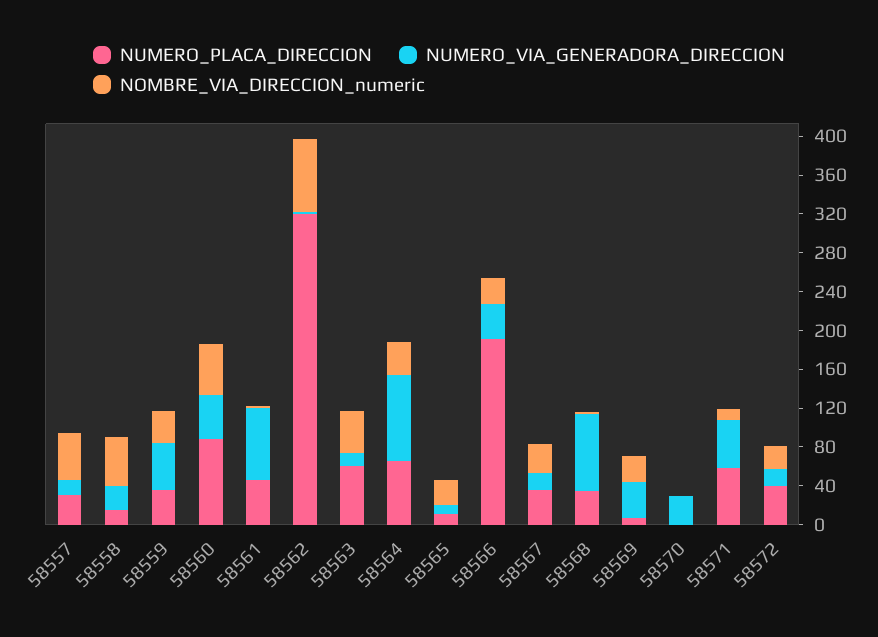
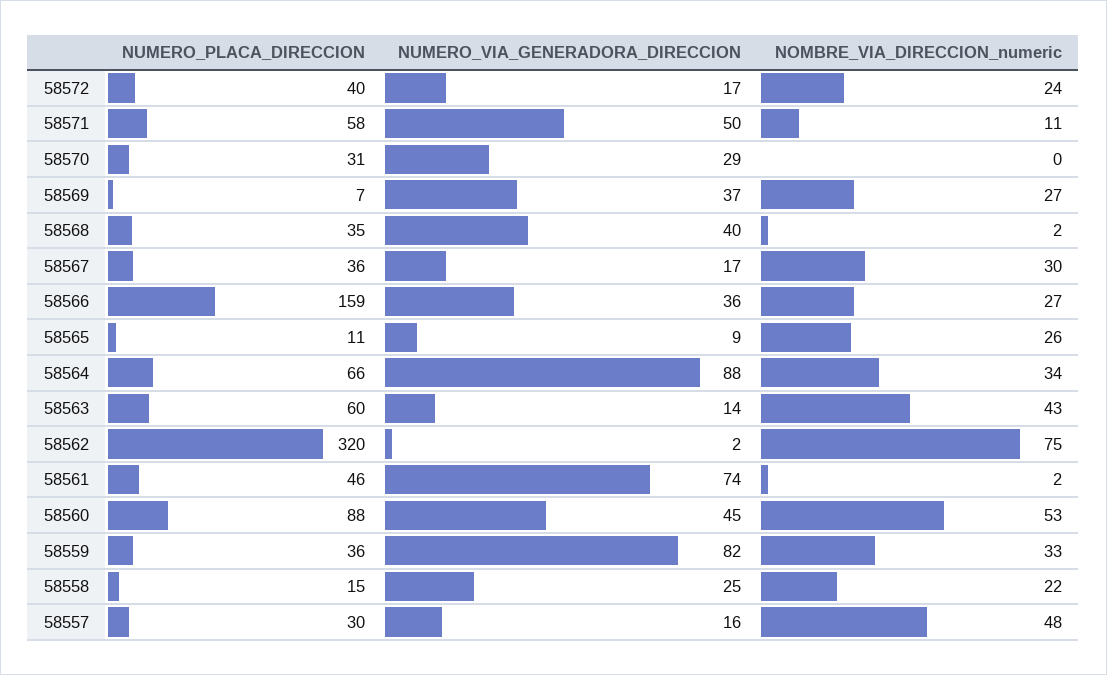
  {
    "NUMERO_PLACA_DIRECCION": {
      "58557": 30,
      "58558": 15,
      "58559": 36,
      "58560": 88,
      "58561": 46,
      "58562": 320,
      "58563": 60,
      "58564": 66,
      "58565": 11,
-     "58566": 190,
+     "58566": 159,
      "58567": 36,
      "58568": 35,
      "58569": 7,
-     "58570": 0,
+     "58570": 31,
      "58571": 58,
      "58572": 40
    },
    "NUMERO_VIA_GENERADORA_DIRECCION": {
      "58557": 16,
      "58558": 25,
-     "58559": 50,
+     "58559": 82,
      "58560": 45,
      "58561": 74,
      "58562": 2,
      "58563": 14,
      "58564": 88,
      "58565": 9,
      "58566": 36,
      "58567": 17,
-     "58568": 80,
+     "58568": 40,
      "58569": 37,
      "58570": 29,
      "58571": 50,
      "58572": 17
    },
    "NOMBRE_VIA_DIRECCION_numeric": {
      "58557": 48,
-     "58558": 50,
+     "58558": 22,
      "58559": 33,
      "58560": 53,
      "58561": 2,
      "58562": 75,
      "58563": 43,
      "58564": 34,
      "58565": 26,
      "58566": 27,
      "58567": 30,
      "58568": 2,
      "58569": 27,
      "58570": 0,
      "58571": 11,
      "58572": 24
    }
  }

